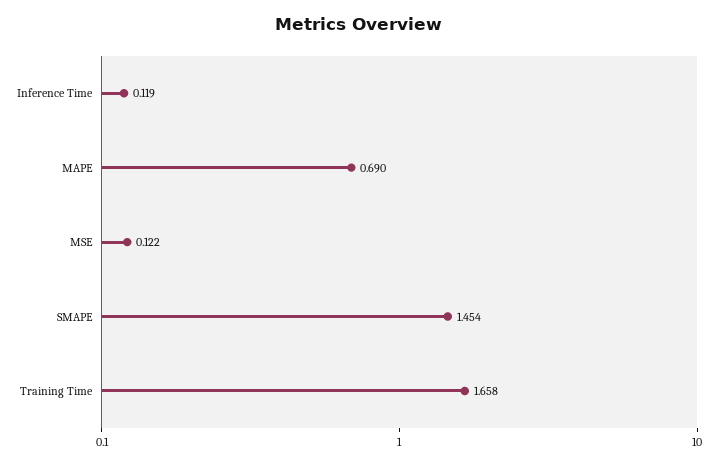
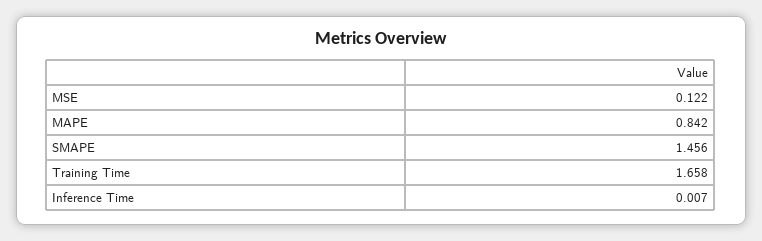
  {
-   "Inference Time": 0.119,
+   "Inference Time": 0.007,
-   "MAPE": 0.69,
+   "MAPE": 0.842,
    "MSE": 0.122,
-   "SMAPE": 1.454,
+   "SMAPE": 1.456,
    "Training Time": 1.658
  }

